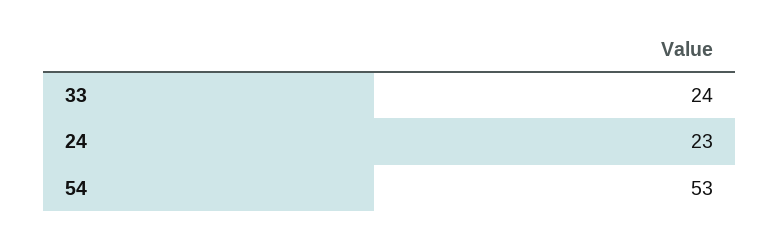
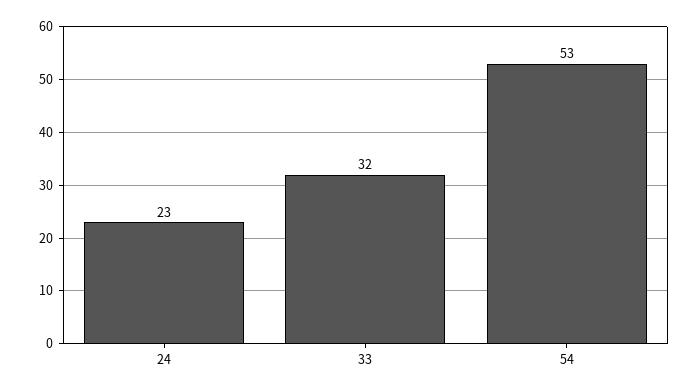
  {
-   "33": 24,
+   "33": 32,
    "24": 23,
    "54": 53
  }

